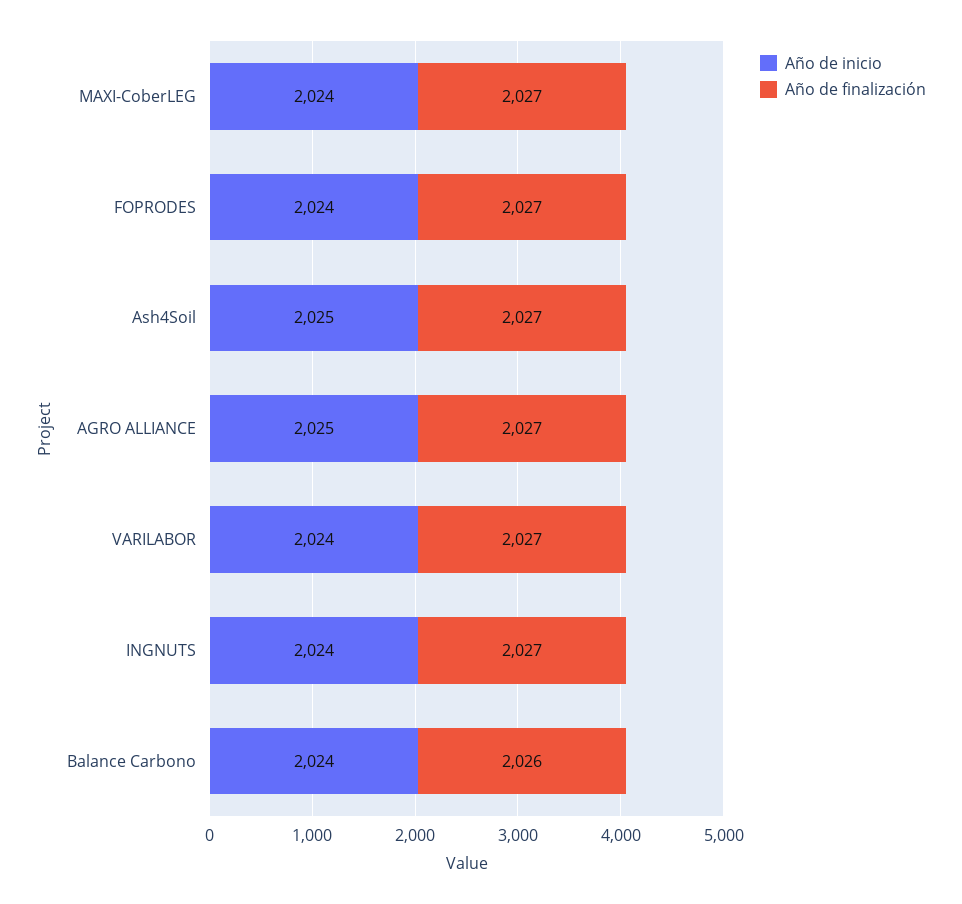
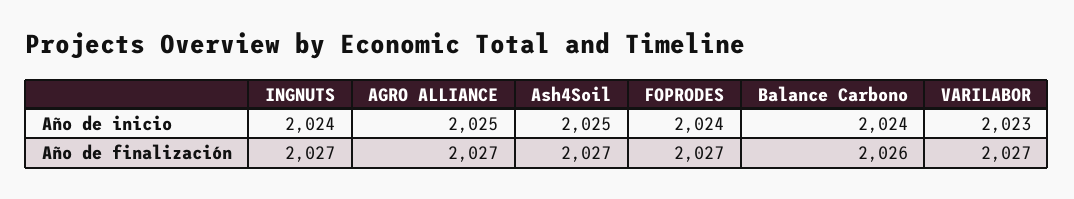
  {
    "Año de inicio": {
-     "MAXI-CoberLEG": 2024,
      "FOPRODES": 2024,
      "Ash4Soil": 2025,
      "AGRO ALLIANCE": 2025,
-     "VARILABOR": 2024,
+     "VARILABOR": 2023,
      "INGNUTS": 2024,
      "Balance Carbono": 2024
    },
    "Año de finalización": {
-     "MAXI-CoberLEG": 2027,
      "FOPRODES": 2027,
      "Ash4Soil": 2027,
      "AGRO ALLIANCE": 2027,
      "VARILABOR": 2027,
      "INGNUTS": 2027,
      "Balance Carbono": 2026
    }
  }

